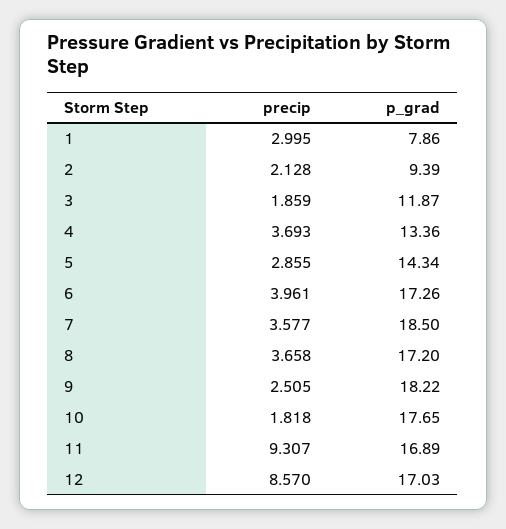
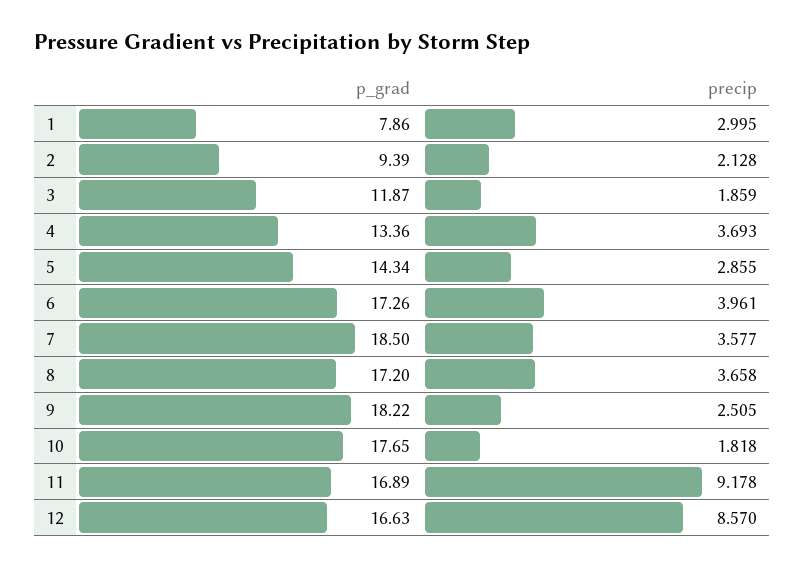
  {
    "precip": {
      "1": 2.995,
      "2": 2.128,
      "3": 1.859,
      "4": 3.693,
      "5": 2.855,
      "6": 3.961,
      "7": 3.577,
      "8": 3.658,
      "9": 2.505,
      "10": 1.818,
-     "11": 9.307,
+     "11": 9.178,
      "12": 8.57
    },
    "p_grad": {
      "1": 7.86,
      "2": 9.39,
      "3": 11.87,
      "4": 13.36,
      "5": 14.34,
      "6": 17.26,
      "7": 18.5,
      "8": 17.2,
      "9": 18.22,
      "10": 17.65,
      "11": 16.89,
-     "12": 17.03
+     "12": 16.63
    }
  }

